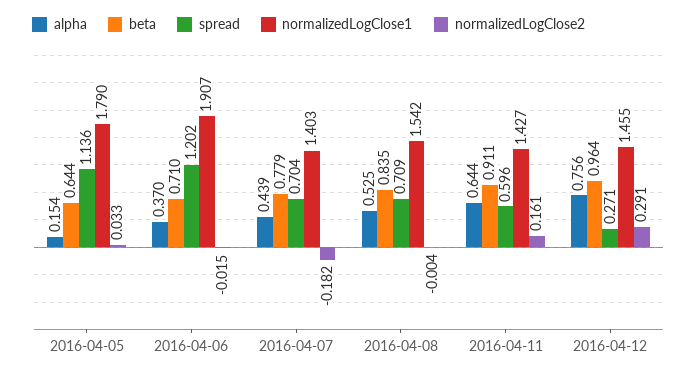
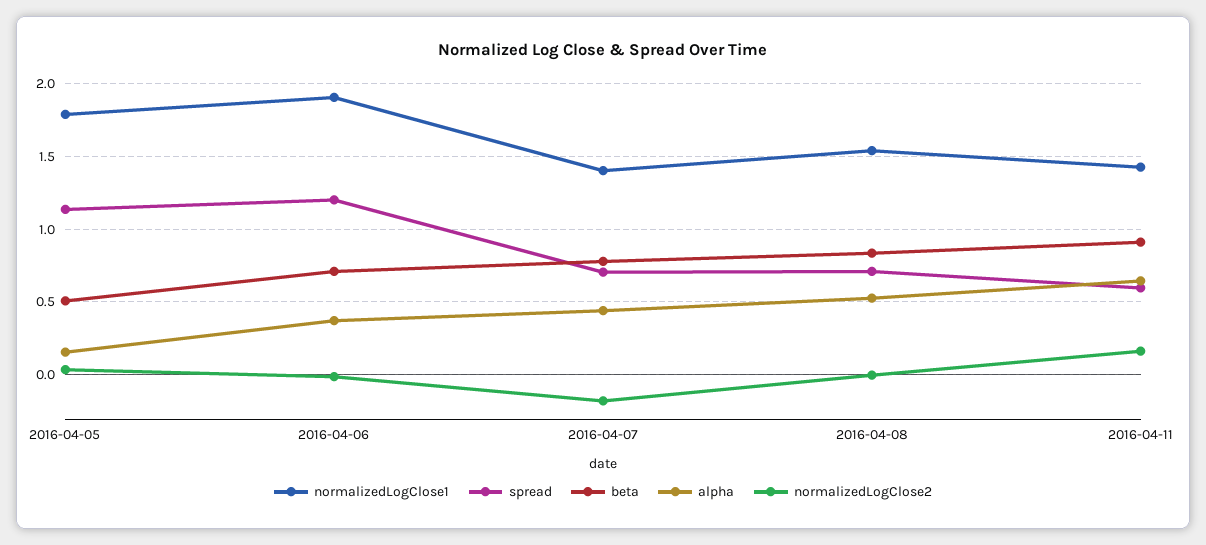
  {
    "alpha": {
      "2016-04-05": 0.154,
      "2016-04-06": 0.37,
      "2016-04-07": 0.439,
      "2016-04-08": 0.525,
-     "2016-04-11": 0.644,
+     "2016-04-11": 0.644
-     "2016-04-12": 0.756
    },
    "beta": {
-     "2016-04-05": 0.644,
+     "2016-04-05": 0.5,
      "2016-04-06": 0.71,
      "2016-04-07": 0.779,
      "2016-04-08": 0.835,
-     "2016-04-11": 0.911,
+     "2016-04-11": 0.911
-     "2016-04-12": 0.964
    },
    "spread": {
      "2016-04-05": 1.136,
      "2016-04-06": 1.202,
      "2016-04-07": 0.704,
      "2016-04-08": 0.709,
-     "2016-04-11": 0.596,
+     "2016-04-11": 0.596
-     "2016-04-12": 0.271
    },
    "normalizedLogClose1": {
      "2016-04-05": 1.79,
      "2016-04-06": 1.907,
      "2016-04-07": 1.403,
      "2016-04-08": 1.542,
-     "2016-04-11": 1.427,
+     "2016-04-11": 1.427
-     "2016-04-12": 1.455
    },
    "normalizedLogClose2": {
      "2016-04-05": 0.033,
      "2016-04-06": -0.015,
      "2016-04-07": -0.182,
      "2016-04-08": -0.004,
-     "2016-04-11": 0.161,
+     "2016-04-11": 0.161
-     "2016-04-12": 0.291
    }
  }

